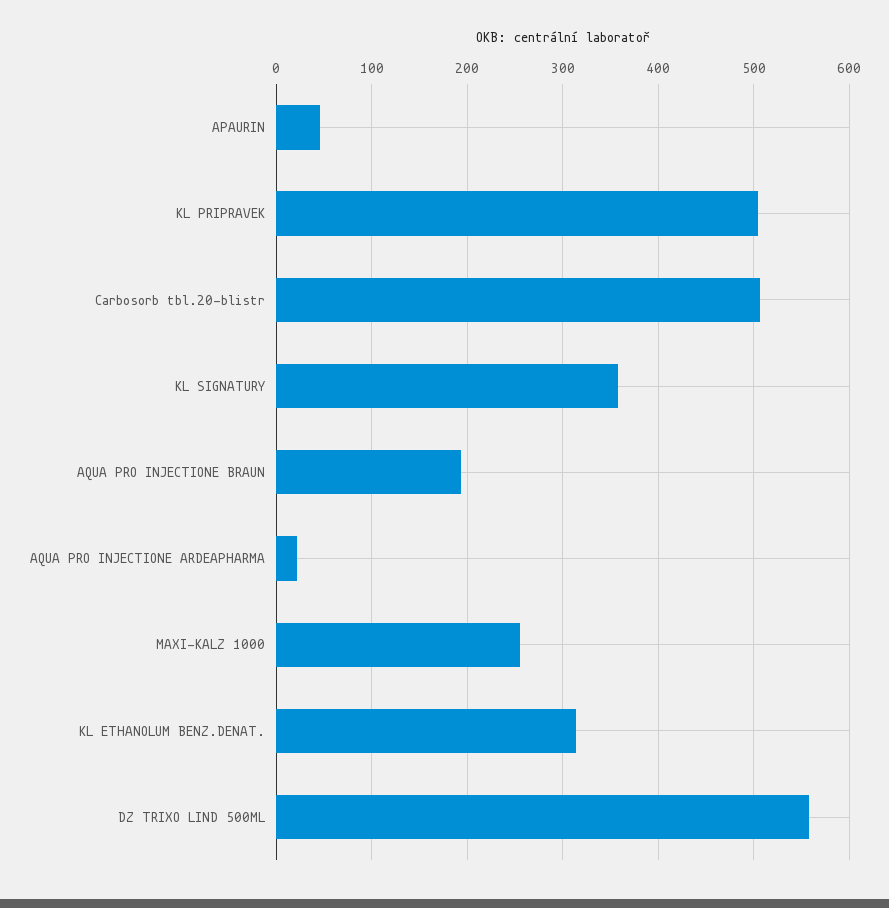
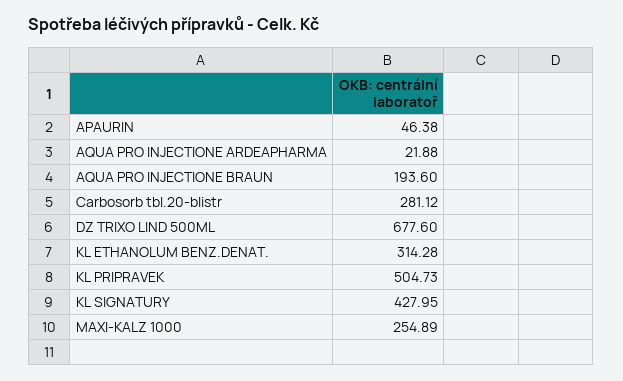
  {
    "APAURIN": 46.38,
    "KL PRIPRAVEK": 504.73,
-   "Carbosorb tbl.20-blistr": 510,
+   "Carbosorb tbl.20-blistr": 281.12,
-   "KL SIGNATURY": 360,
+   "KL SIGNATURY": 427.95,
    "AQUA PRO INJECTIONE BRAUN": 193.6,
    "AQUA PRO INJECTIONE ARDEAPHARMA": 21.88,
    "MAXI-KALZ 1000": 254.89,
    "KL ETHANOLUM BENZ.DENAT.": 314.28,
-   "DZ TRIXO LIND 500ML": 560
+   "DZ TRIXO LIND 500ML": 677.6
  }

